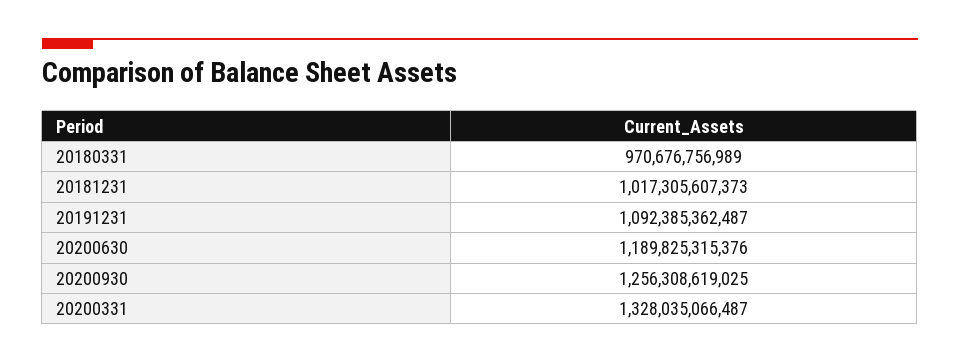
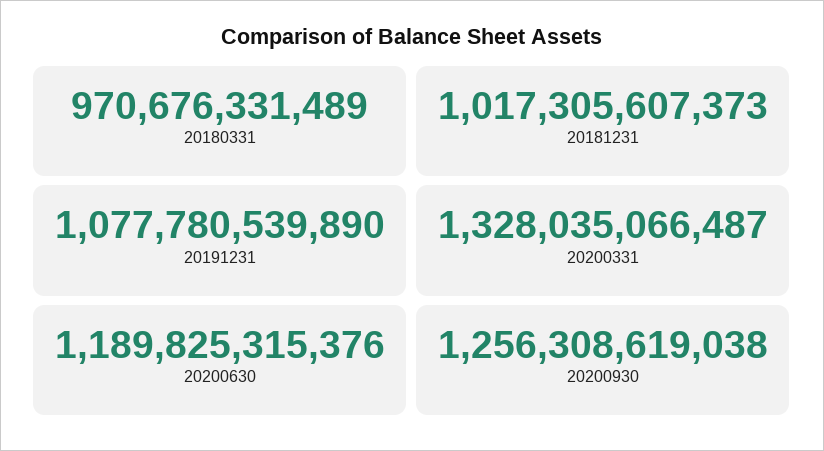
  {
-   "20180331": 970676756989,
+   "20180331": 970676331489,
    "20181231": 1017305607373,
-   "20191231": 1092385362487,
+   "20191231": 1077780539890,
    "20200630": 1189825315376,
-   "20200930": 1256308619025,
+   "20200930": 1256308619038,
    "20200331": 1328035066487
  }

